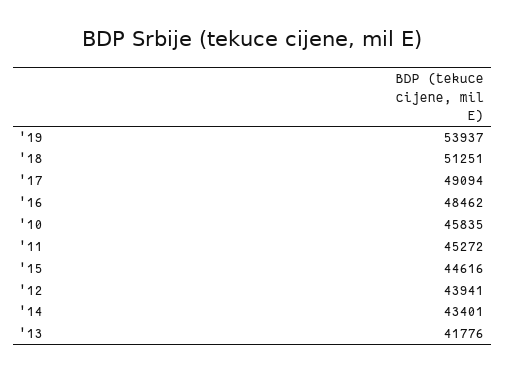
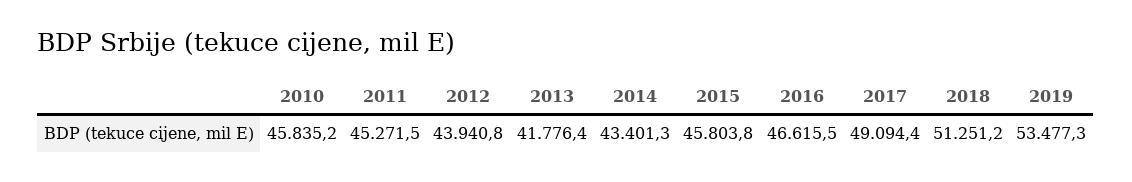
  {
-   "'19": 53937,
+   "'19": 53477.3,
    "'18": 51251.2,
    "'17": 49094.4,
-   "'16": 48462,
+   "'16": 46615.5,
    "'10": 45835.2,
    "'11": 45271.5,
-   "'15": 44616,
+   "'15": 45803.8,
    "'12": 43940.8,
    "'14": 43401.3,
    "'13": 41776.4
  }

